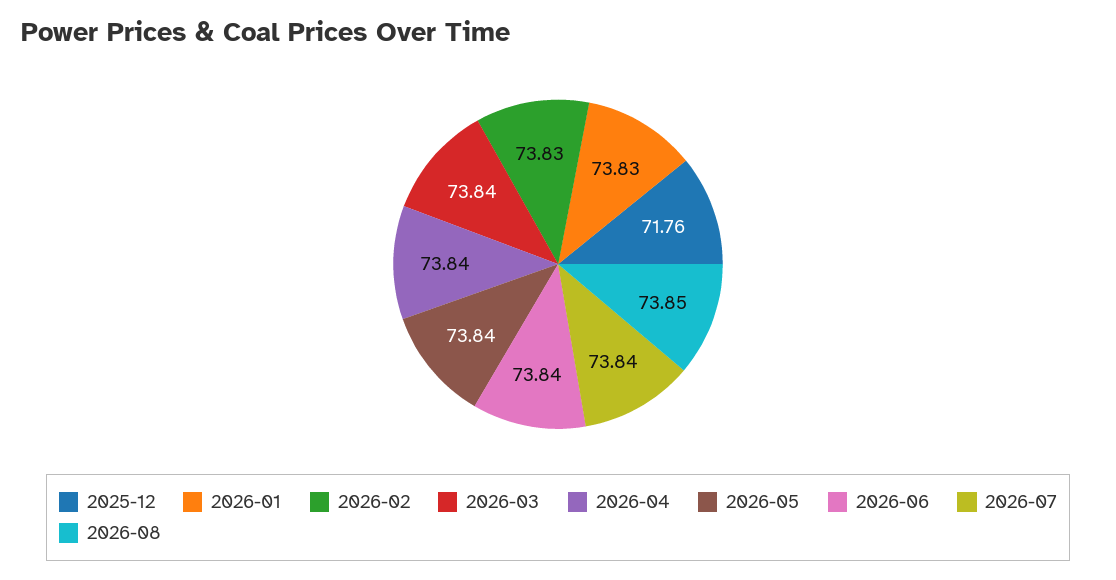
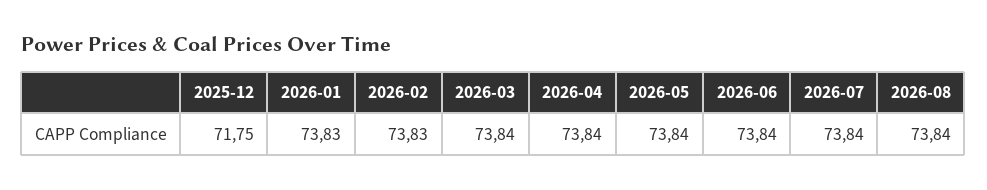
  {
-   "2025-12": 71.76,
+   "2025-12": 71.75,
    "2026-01": 73.83,
    "2026-02": 73.83,
    "2026-03": 73.84,
    "2026-04": 73.84,
    "2026-05": 73.84,
    "2026-06": 73.84,
    "2026-07": 73.84,
-   "2026-08": 73.85
+   "2026-08": 73.84
  }

